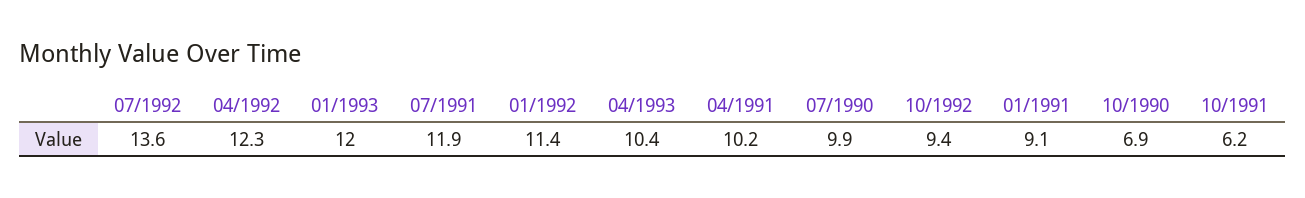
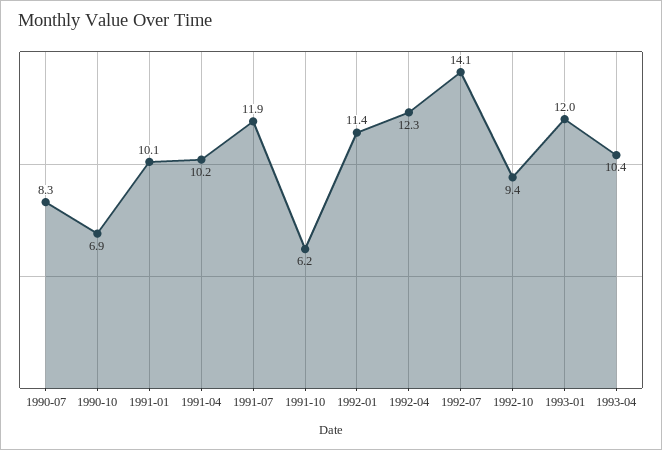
  {
-   "07/1992": 13.6,
+   "07/1992": 14.1,
    "04/1992": 12.3,
    "01/1993": 12,
    "07/1991": 11.9,
    "01/1992": 11.4,
    "04/1993": 10.4,
    "04/1991": 10.2,
-   "07/1990": 9.9,
+   "07/1990": 8.3,
    "10/1992": 9.4,
-   "01/1991": 9.1,
+   "01/1991": 10.1,
    "10/1990": 6.9,
    "10/1991": 6.2
  }

